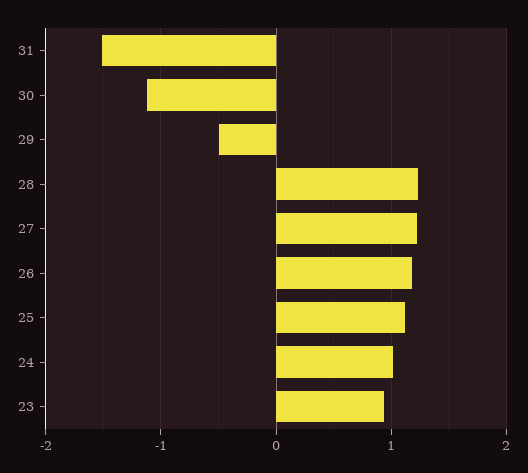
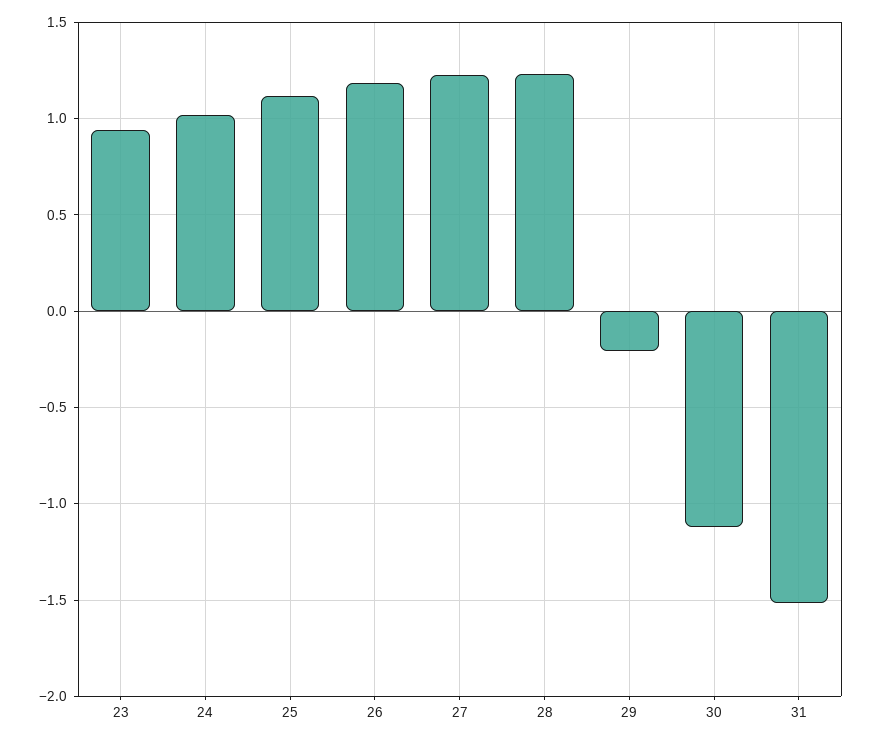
  {
    "31": -1.5,
    "30": -1.1,
-   "29": -0.5,
+   "29": -0.2,
    "28": 1.25,
    "27": 1.25,
    "26": 1.2,
    "25": 1.1,
    "24": 1,
    "23": 0.95
  }

